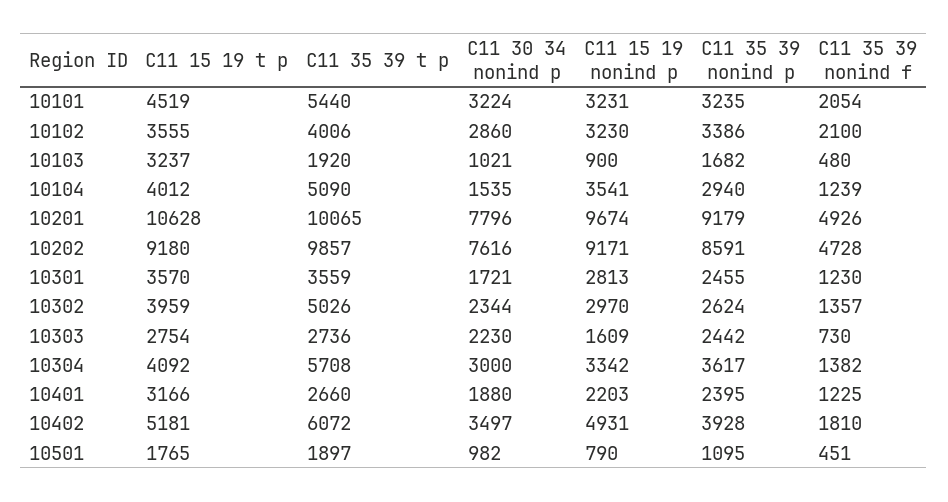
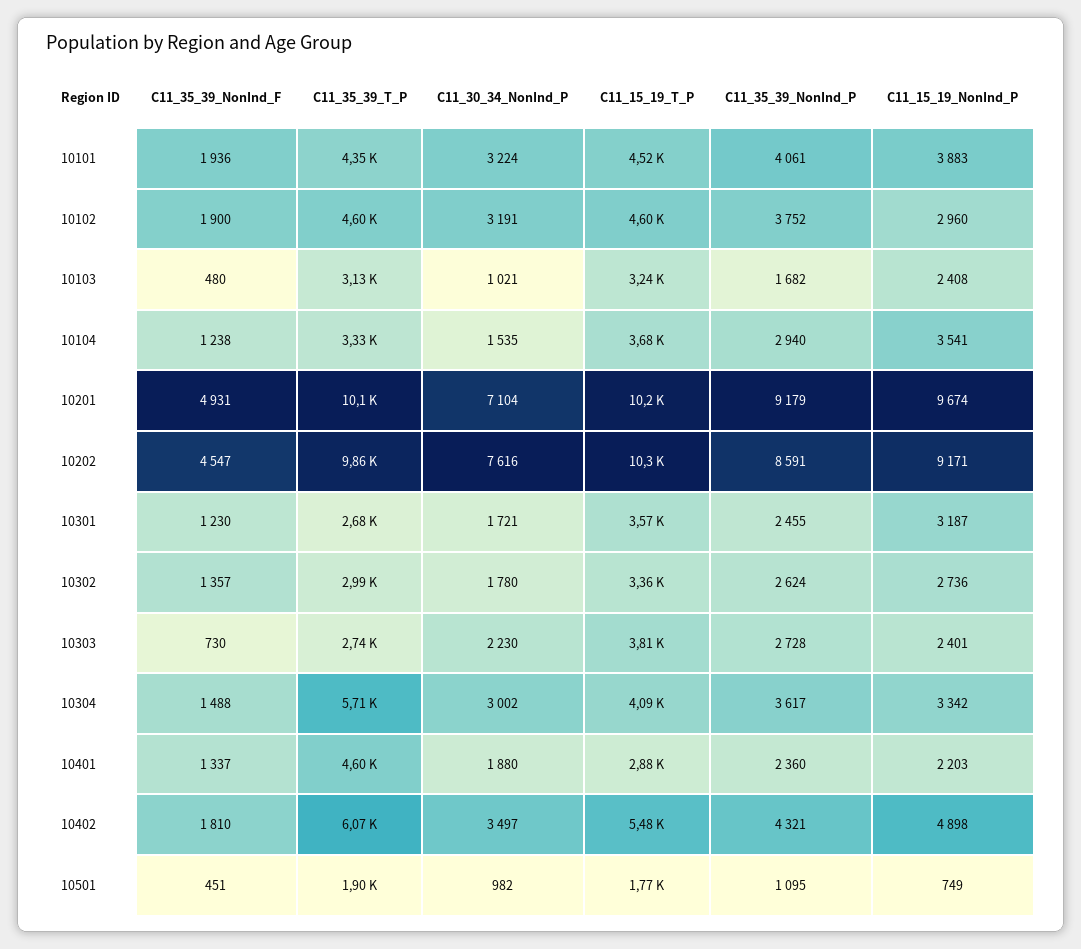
  {
    "C11 15 19 t p": {
      "10101": 4519,
-     "10102": 3555,
+     "10102": 4600,
      "10103": 3237,
-     "10104": 4012,
+     "10104": 3680,
-     "10201": 10628,
+     "10201": 10200,
-     "10202": 9180,
+     "10202": 10300,
      "10301": 3570,
-     "10302": 3959,
+     "10302": 3360,
-     "10303": 2754,
+     "10303": 3810,
      "10304": 4092,
-     "10401": 3166,
+     "10401": 2880,
-     "10402": 5181,
+     "10402": 5480,
      "10501": 1765
    },
    "C11 35 39 t p": {
-     "10101": 5440,
+     "10101": 4350,
-     "10102": 4006,
+     "10102": 4600,
-     "10103": 1920,
+     "10103": 3130,
-     "10104": 5090,
+     "10104": 3330,
      "10201": 10065,
      "10202": 9857,
-     "10301": 3559,
+     "10301": 2680,
-     "10302": 5026,
+     "10302": 2990,
      "10303": 2736,
      "10304": 5708,
-     "10401": 2660,
+     "10401": 4600,
      "10402": 6072,
      "10501": 1897
    },
    "C11 30 34 nonind p": {
      "10101": 3224,
-     "10102": 2860,
+     "10102": 3191,
      "10103": 1021,
      "10104": 1535,
-     "10201": 7796,
+     "10201": 7104,
      "10202": 7616,
      "10301": 1721,
-     "10302": 2344,
+     "10302": 1780,
      "10303": 2230,
-     "10304": 3000,
+     "10304": 3002,
      "10401": 1880,
      "10402": 3497,
      "10501": 982
    },
    "C11 15 19 nonind p": {
-     "10101": 3231,
+     "10101": 3883,
-     "10102": 3230,
+     "10102": 2960,
-     "10103": 900,
+     "10103": 2408,
      "10104": 3541,
      "10201": 9674,
      "10202": 9171,
-     "10301": 2813,
+     "10301": 3187,
-     "10302": 2970,
+     "10302": 2736,
-     "10303": 1609,
+     "10303": 2401,
      "10304": 3342,
      "10401": 2203,
-     "10402": 4931,
+     "10402": 4898,
-     "10501": 790
+     "10501": 749
    },
    "C11 35 39 nonind p": {
-     "10101": 3235,
+     "10101": 4061,
-     "10102": 3386,
+     "10102": 3752,
      "10103": 1682,
      "10104": 2940,
      "10201": 9179,
      "10202": 8591,
      "10301": 2455,
      "10302": 2624,
-     "10303": 2442,
+     "10303": 2728,
      "10304": 3617,
-     "10401": 2395,
+     "10401": 2360,
-     "10402": 3928,
+     "10402": 4321,
      "10501": 1095
    },
    "C11 35 39 nonind f": {
-     "10101": 2054,
+     "10101": 1936,
-     "10102": 2100,
+     "10102": 1900,
      "10103": 480,
-     "10104": 1239,
+     "10104": 1238,
-     "10201": 4926,
+     "10201": 4931,
-     "10202": 4728,
+     "10202": 4547,
      "10301": 1230,
      "10302": 1357,
      "10303": 730,
-     "10304": 1382,
+     "10304": 1488,
-     "10401": 1225,
+     "10401": 1337,
      "10402": 1810,
      "10501": 451
    }
  }

